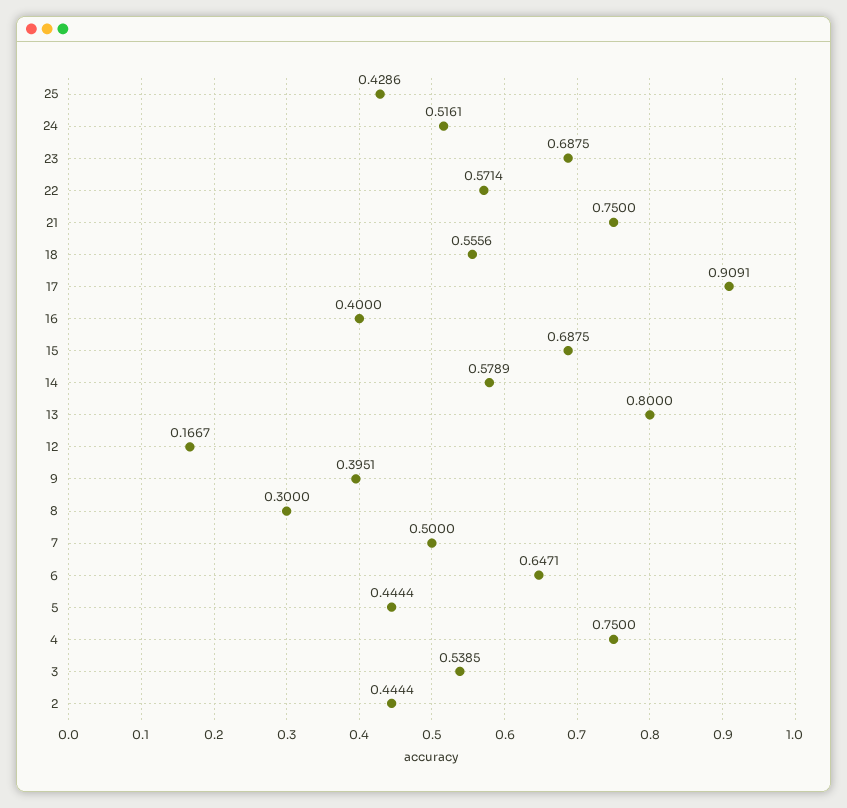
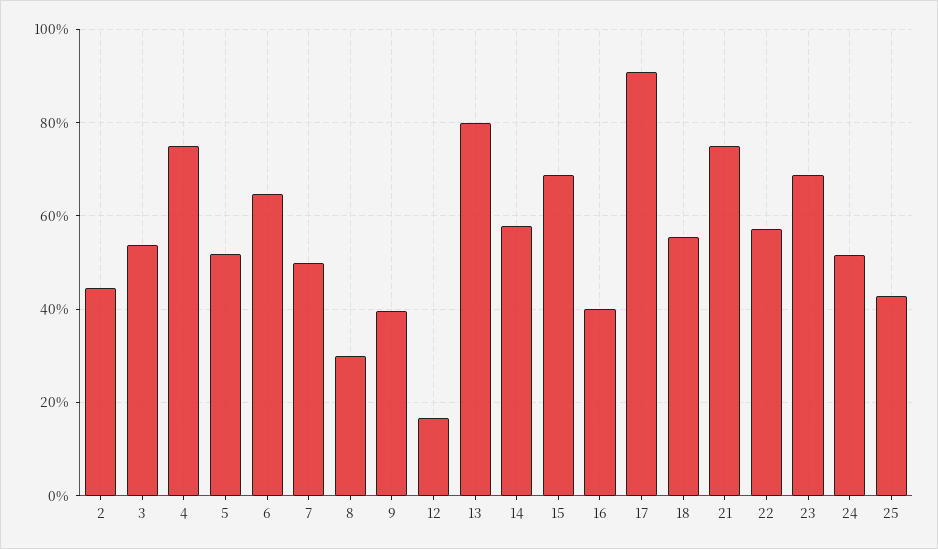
  {
    "25": 0.4286,
    "24": 0.5161,
    "23": 0.6875,
    "22": 0.5714,
    "21": 0.75,
    "18": 0.5556,
    "17": 0.9091,
    "16": 0.4,
    "15": 0.6875,
    "14": 0.5789,
    "13": 0.8,
    "12": 0.1667,
    "9": 0.3951,
    "8": 0.3,
    "7": 0.5,
    "6": 0.6471,
-   "5": 0.4444,
+   "5": 0.52,
    "4": 0.75,
    "3": 0.5385,
    "2": 0.4444
  }

